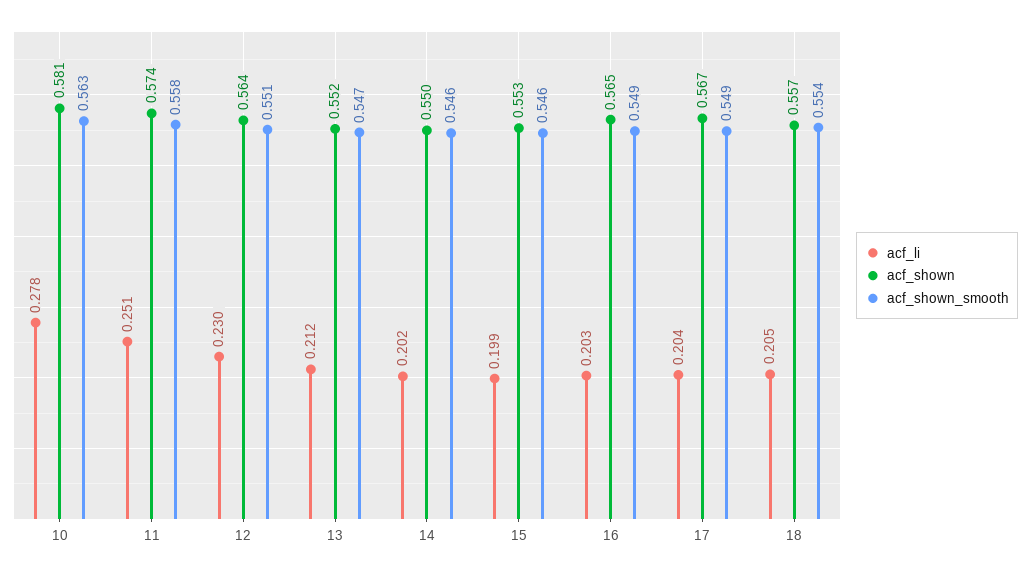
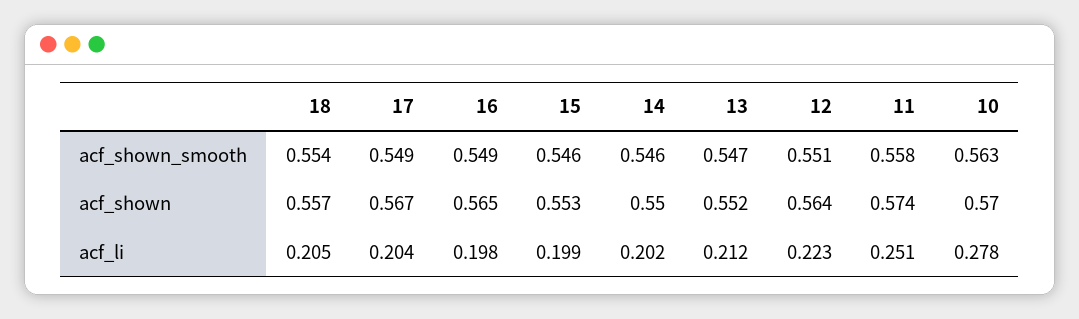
  {
    "acf_li": {
      "10": 0.278,
      "11": 0.251,
-     "12": 0.23,
+     "12": 0.223,
      "13": 0.212,
      "14": 0.202,
      "15": 0.199,
-     "16": 0.203,
+     "16": 0.198,
      "17": 0.204,
      "18": 0.205
    },
    "acf_shown": {
-     "10": 0.581,
+     "10": 0.57,
      "11": 0.574,
      "12": 0.564,
      "13": 0.552,
      "14": 0.55,
      "15": 0.553,
      "16": 0.565,
      "17": 0.567,
      "18": 0.557
    },
    "acf_shown_smooth": {
      "10": 0.563,
      "11": 0.558,
      "12": 0.551,
      "13": 0.547,
      "14": 0.546,
      "15": 0.546,
      "16": 0.549,
      "17": 0.549,
      "18": 0.554
    }
  }

